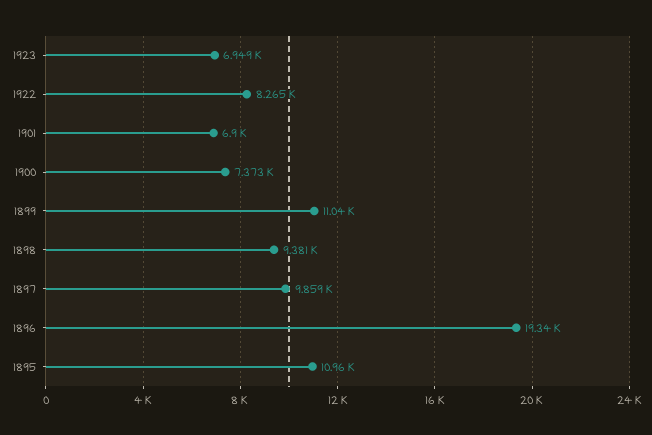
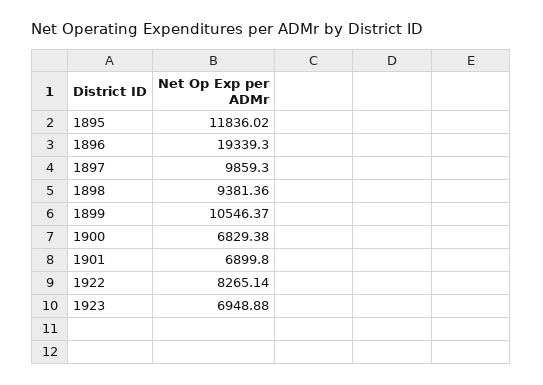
  {
    "1923": 6948.88,
    "1922": 8265.14,
    "1901": 6899.8,
-   "1900": 7373,
+   "1900": 6829.38,
-   "1899": 11040,
+   "1899": 10546.37,
    "1898": 9381.36,
    "1897": 9859.3,
    "1896": 19339.3,
-   "1895": 10960
+   "1895": 11836.02
  }

